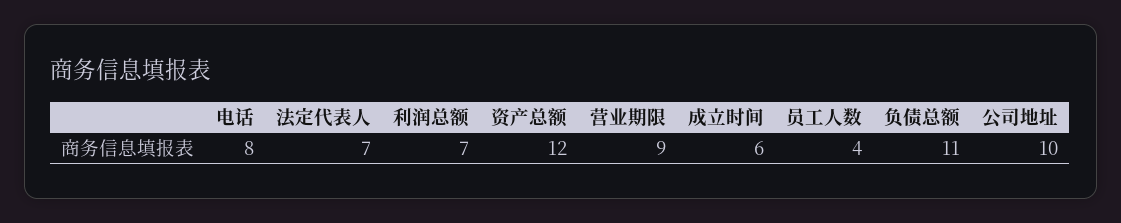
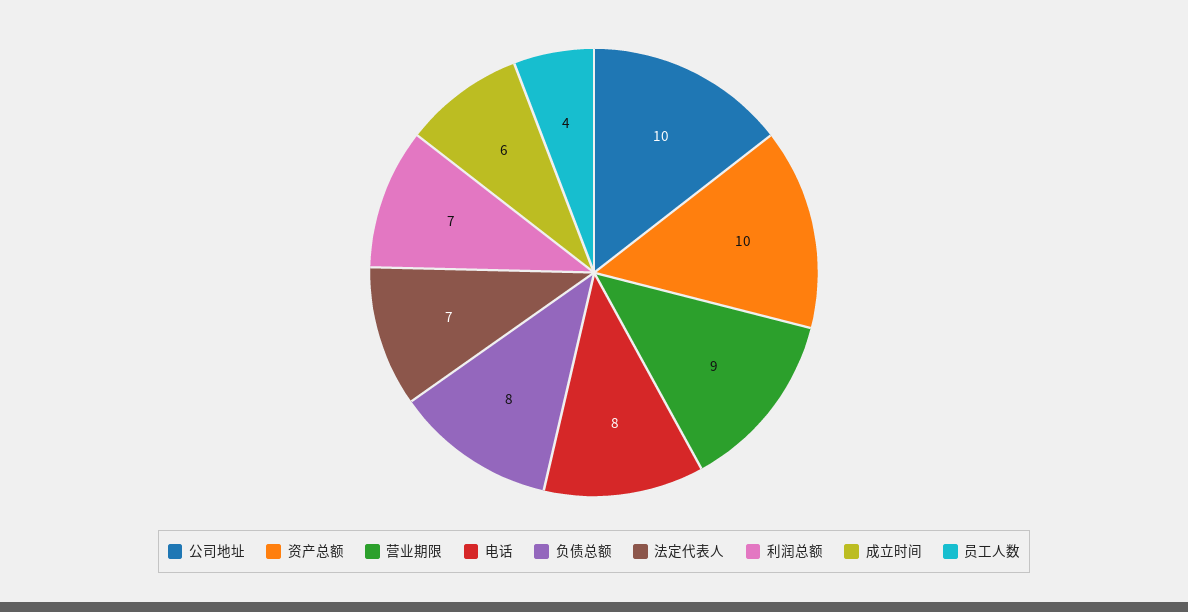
  {
    "电话": 8,
    "法定代表人": 7,
    "利润总额": 7,
-   "资产总额": 12,
+   "资产总额": 10,
    "营业期限": 9,
    "成立时间": 6,
    "员工人数": 4,
-   "负债总额": 11,
+   "负债总额": 8,
    "公司地址": 10
  }

